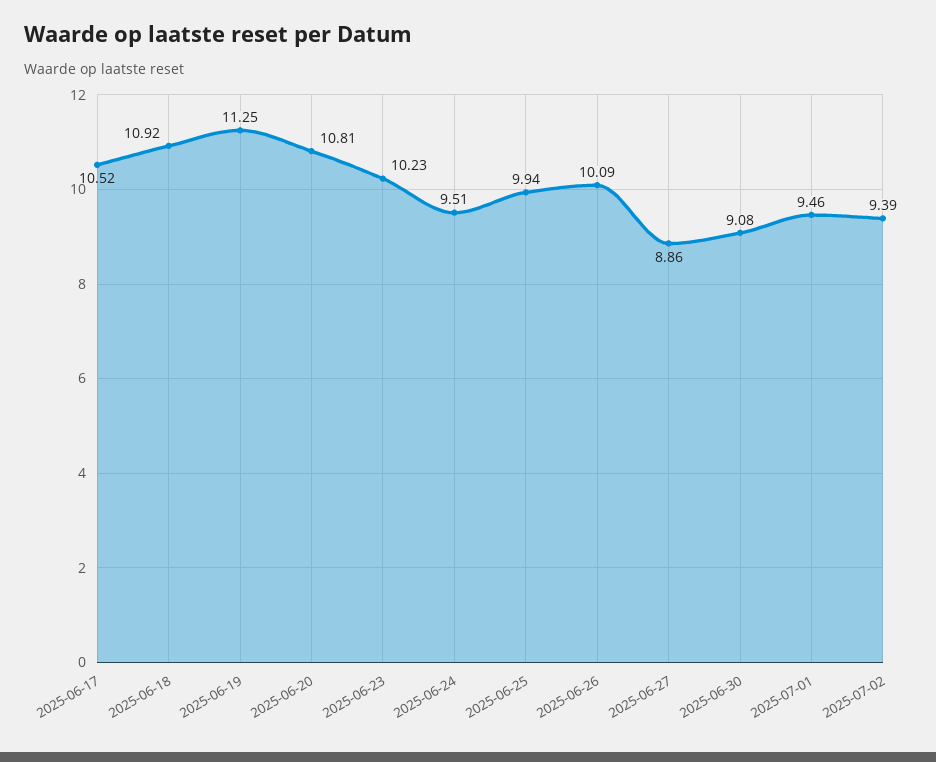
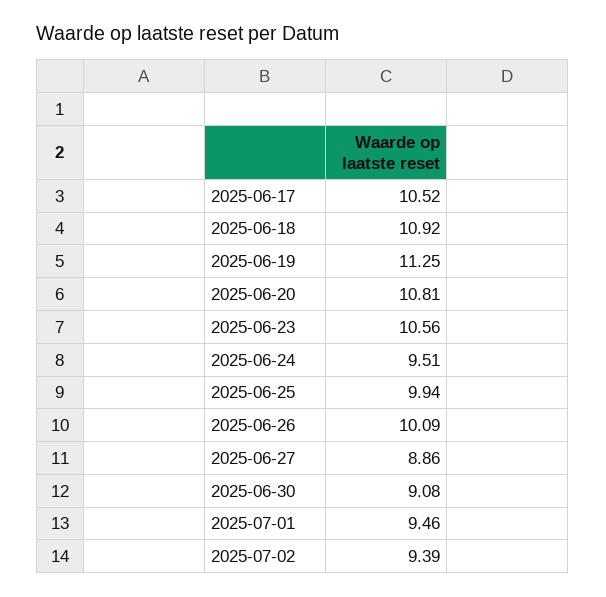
  {
    "2025-06-17": 10.52,
    "2025-06-18": 10.92,
    "2025-06-19": 11.25,
    "2025-06-20": 10.81,
-   "2025-06-23": 10.23,
+   "2025-06-23": 10.56,
    "2025-06-24": 9.51,
    "2025-06-25": 9.94,
    "2025-06-26": 10.09,
    "2025-06-27": 8.86,
    "2025-06-30": 9.08,
    "2025-07-01": 9.46,
    "2025-07-02": 9.39
  }

